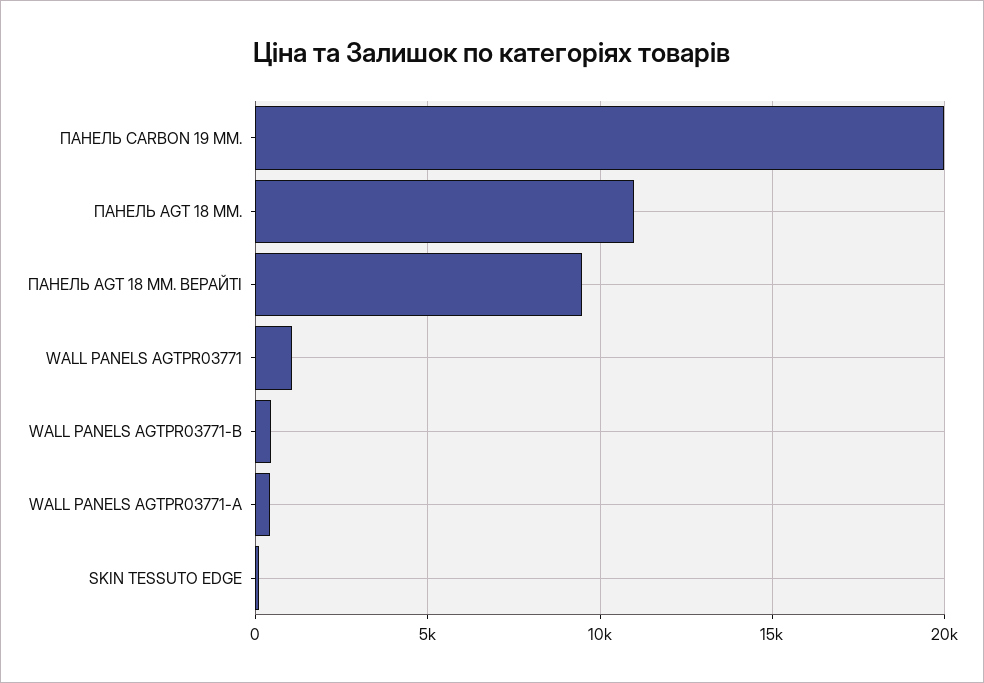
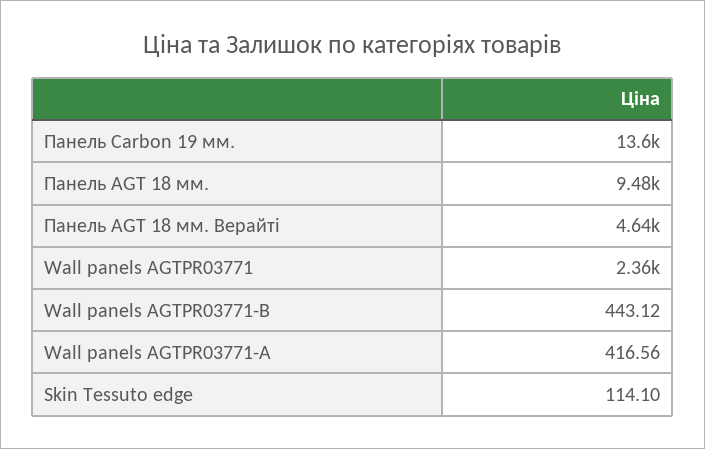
  {
-   "ПАНЕЛЬ CARBON 19 ММ.": 20000,
+   "ПАНЕЛЬ CARBON 19 ММ.": 13600,
-   "ПАНЕЛЬ AGT 18 ММ.": 11000,
+   "ПАНЕЛЬ AGT 18 ММ.": 9480,
-   "ПАНЕЛЬ AGT 18 ММ. ВЕРАЙТІ": 9500,
+   "ПАНЕЛЬ AGT 18 ММ. ВЕРАЙТІ": 4640,
-   "WALL PANELS AGTPR03771": 1000,
+   "WALL PANELS AGTPR03771": 2360,
    "WALL PANELS AGTPR03771-B": 443.12,
    "WALL PANELS AGTPR03771-А": 416.56,
    "SKIN TESSUTO EDGE": 114.1
  }

